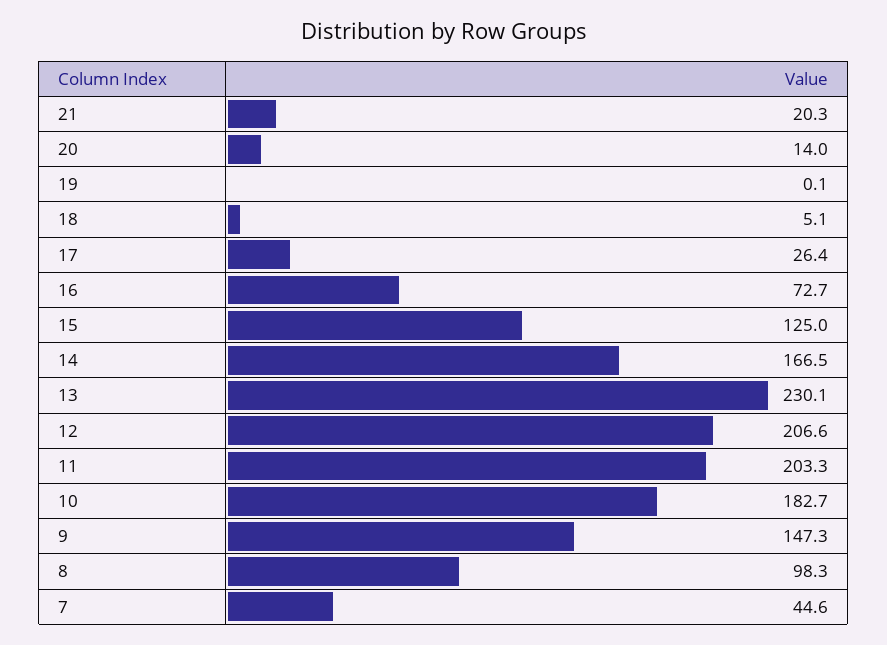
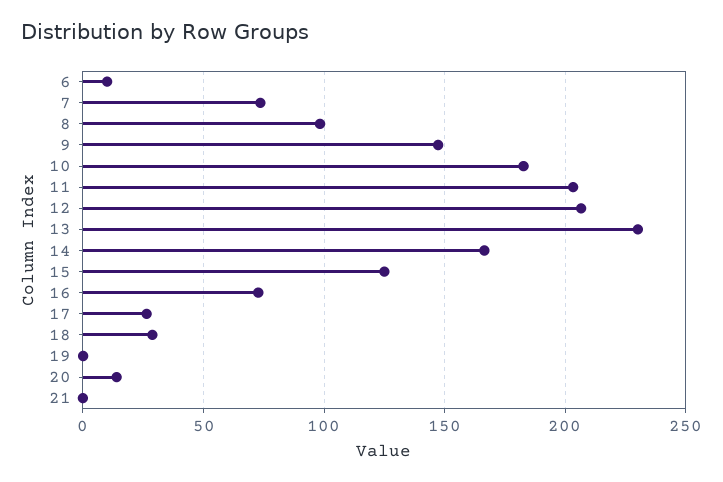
  {
-   "21": 20.3,
+   "21": 0,
    "20": 14,
    "19": 0.1,
-   "18": 5.1,
+   "18": 30,
    "17": 26.4,
    "16": 72.7,
    "15": 125,
    "14": 166.5,
    "13": 230.1,
    "12": 206.6,
    "11": 203.3,
    "10": 182.7,
    "9": 147.3,
    "8": 98.3,
-   "7": 44.6
+   "7": 75,
+   "6": 10
  }

